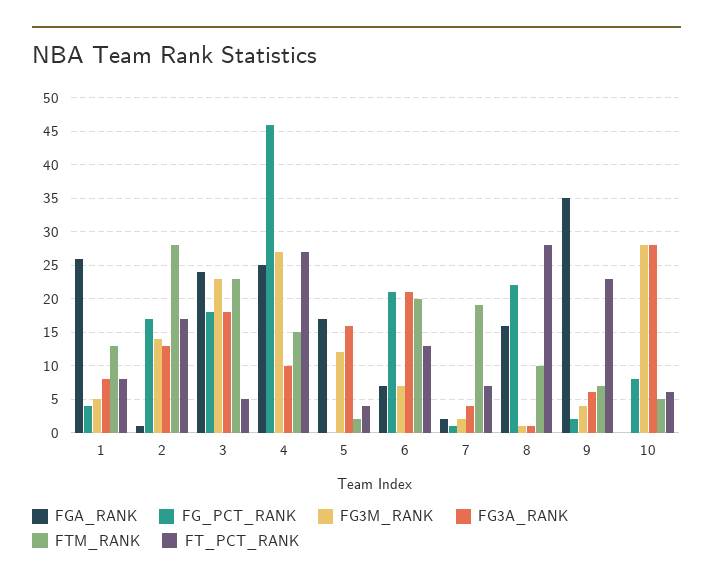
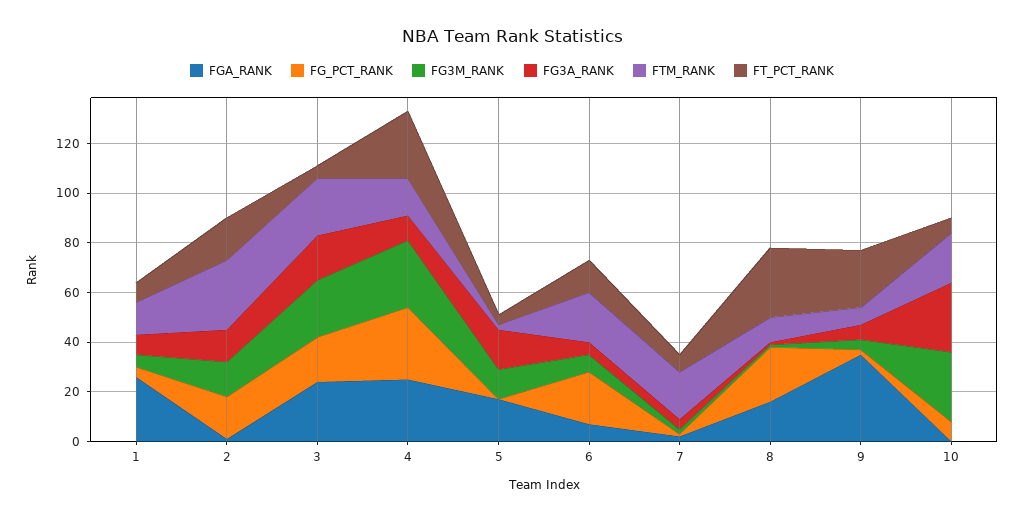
  {
    "FGA_RANK": {
      "1": 26,
      "2": 1,
      "3": 24,
      "4": 25,
      "5": 17,
      "6": 7,
      "7": 2,
      "8": 16,
      "9": 35,
      "10": 0
    },
    "FG_PCT_RANK": {
      "1": 4,
      "2": 17,
      "3": 18,
-     "4": 46,
+     "4": 30,
      "5": 0,
      "6": 21,
      "7": 1,
      "8": 22,
      "9": 2,
      "10": 8
    },
    "FG3M_RANK": {
      "1": 5,
      "2": 14,
      "3": 23,
      "4": 27,
      "5": 12,
      "6": 7,
      "7": 2,
      "8": 1,
      "9": 4,
      "10": 28
    },
    "FG3A_RANK": {
      "1": 8,
      "2": 13,
      "3": 18,
      "4": 10,
      "5": 16,
-     "6": 21,
+     "6": 5,
      "7": 4,
      "8": 1,
      "9": 6,
      "10": 28
    },
    "FTM_RANK": {
      "1": 13,
      "2": 28,
      "3": 23,
      "4": 15,
      "5": 2,
      "6": 20,
      "7": 19,
      "8": 10,
      "9": 7,
-     "10": 5
+     "10": 20
    },
    "FT_PCT_RANK": {
      "1": 8,
      "2": 17,
      "3": 5,
      "4": 27,
      "5": 4,
      "6": 13,
      "7": 7,
      "8": 28,
      "9": 23,
      "10": 6
    }
  }

